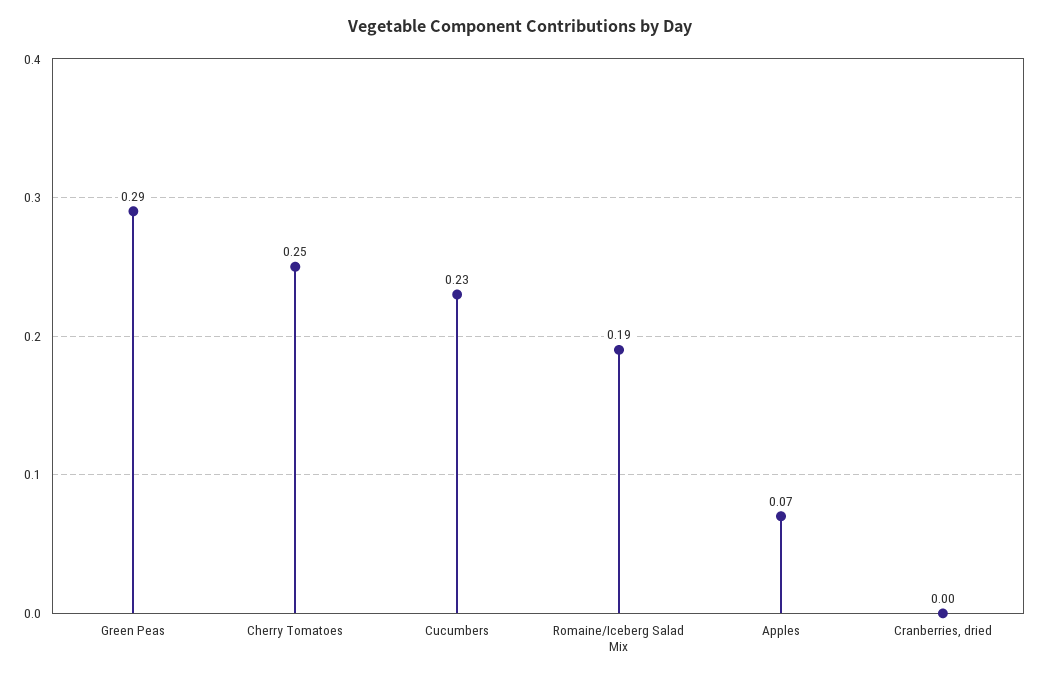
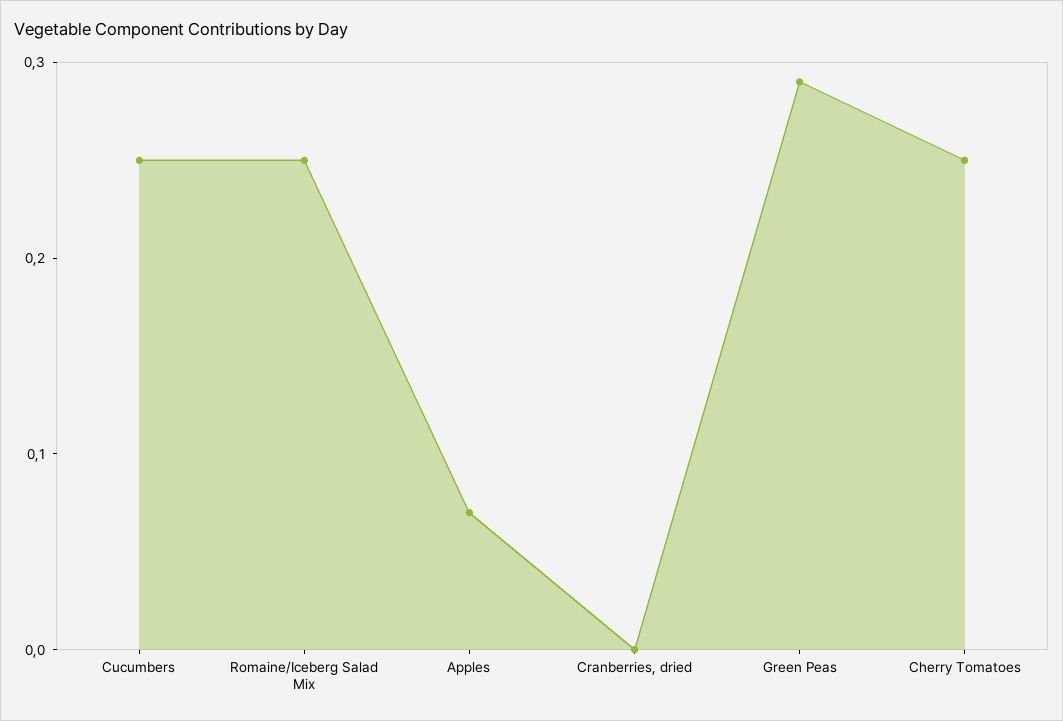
  {
    "Green Peas": 0.29,
    "Cherry Tomatoes": 0.25,
-   "Cucumbers": 0.23,
+   "Cucumbers": 0.25,
-   "Romaine/Iceberg Salad Mix": 0.19,
+   "Romaine/Iceberg Salad Mix": 0.25,
    "Apples": 0.07,
    "Cranberries, dried": 0
  }

